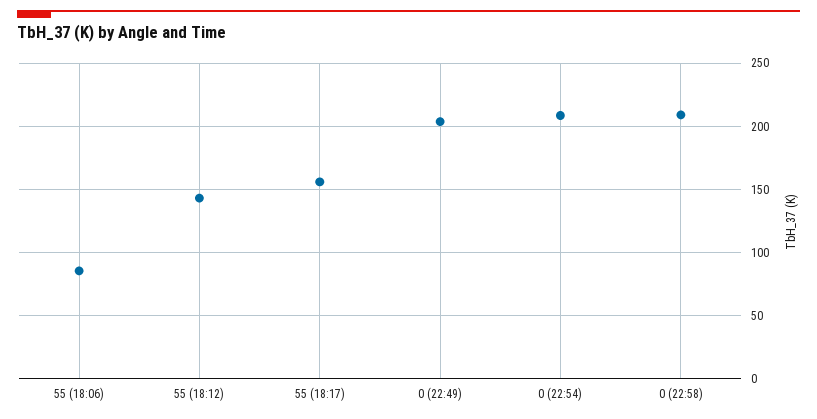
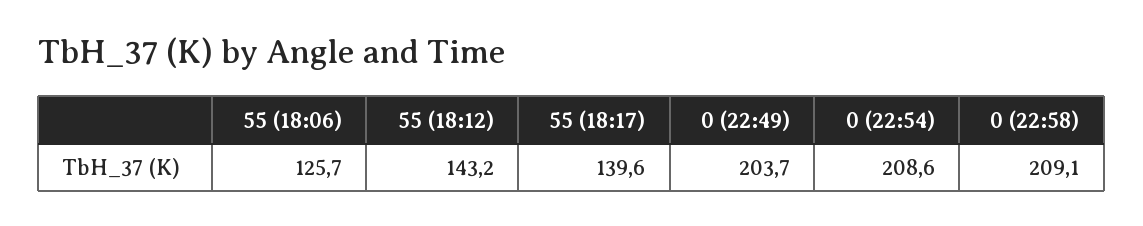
  {
-   "55 (18:06)": 85,
+   "55 (18:06)": 125.7,
    "55 (18:12)": 143.2,
-   "55 (18:17)": 155,
+   "55 (18:17)": 139.6,
    "0 (22:49)": 203.7,
    "0 (22:54)": 208.6,
    "0 (22:58)": 209.1
  }

